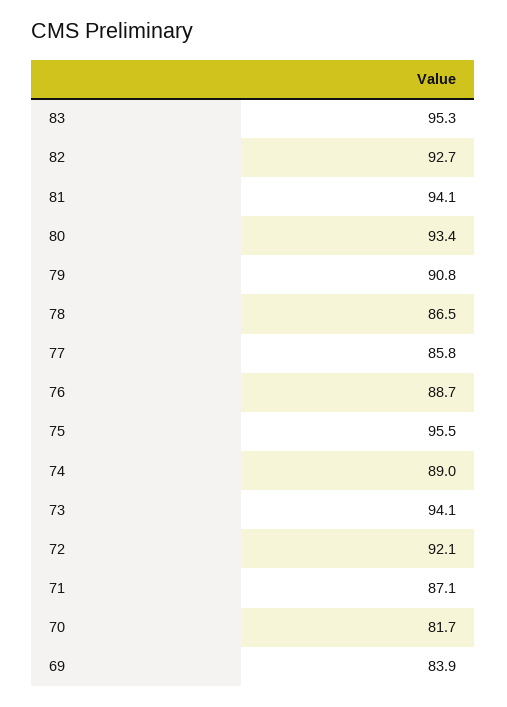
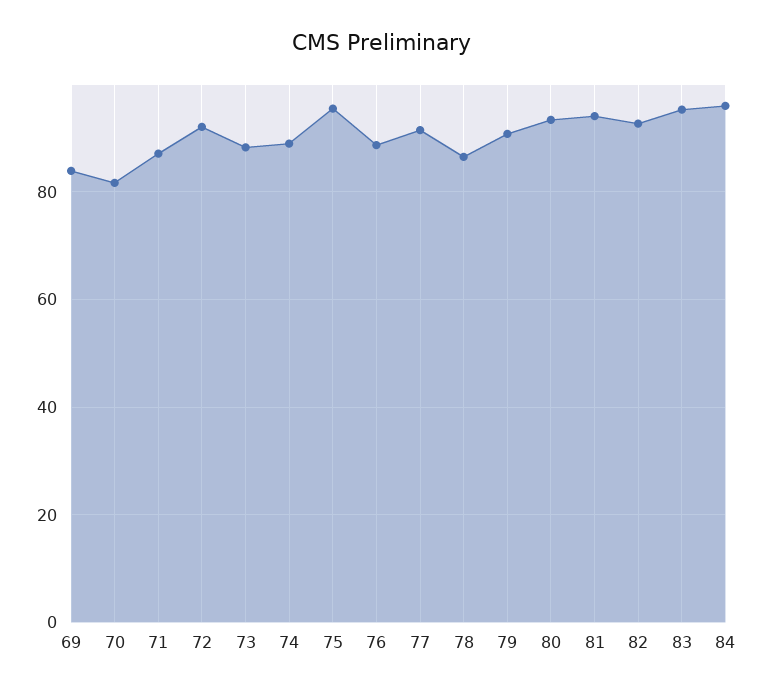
  {
    "83": 95.3,
    "82": 92.7,
    "81": 94.1,
    "80": 93.4,
    "79": 90.8,
    "78": 86.5,
-   "77": 85.8,
+   "77": 92,
    "76": 88.7,
    "75": 95.5,
    "74": 89,
-   "73": 94.1,
+   "73": 88,
    "72": 92.1,
    "71": 87.1,
    "70": 81.7,
-   "69": 83.9
+   "69": 83.9,
+   "84": 96
  }

